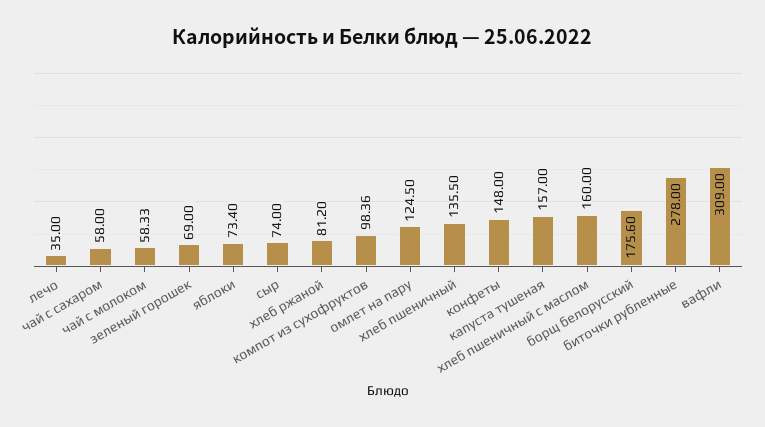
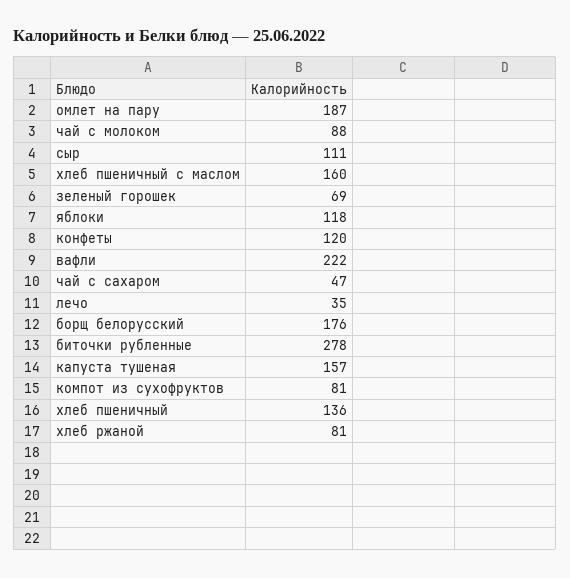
  {
    "лечо": 35,
-   "чай с сахаром": 58,
+   "чай с сахаром": 47,
-   "чай с молоком": 58.33,
+   "чай с молоком": 88,
    "зеленый горошек": 69,
-   "яблоки": 73.4,
+   "яблоки": 118,
-   "сыр": 74,
+   "сыр": 111,
    "хлеб ржаной": 81.2,
-   "компот из сухофруктов": 98.36,
+   "компот из сухофруктов": 81,
-   "омлет на пару": 124.5,
+   "омлет на пару": 187,
    "хлеб пшеничный": 135.5,
-   "конфеты": 148,
+   "конфеты": 120,
    "капуста тушеная": 157,
    "хлеб пшеничный с маслом": 160,
    "борщ белорусский": 175.6,
    "биточки рубленные": 278,
-   "вафли": 309
+   "вафли": 222
  }

